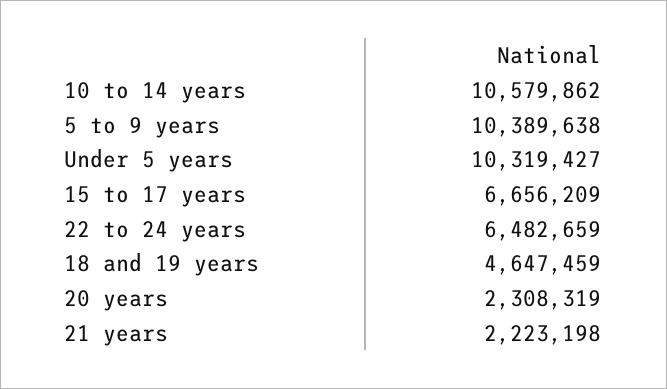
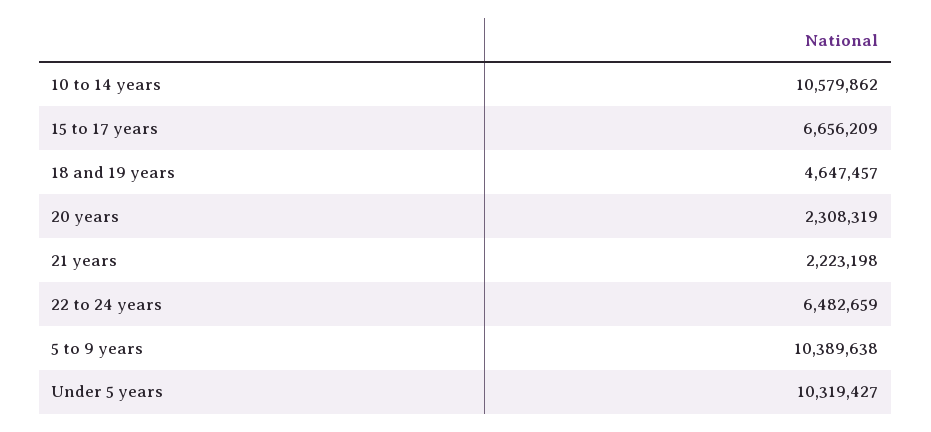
  {
    "10 to 14 years": 10579862,
    "5 to 9 years": 10389638,
    "Under 5 years": 10319427,
    "15 to 17 years": 6656209,
    "22 to 24 years": 6482659,
-   "18 and 19 years": 4647459,
+   "18 and 19 years": 4647457,
    "20 years": 2308319,
    "21 years": 2223198
  }

